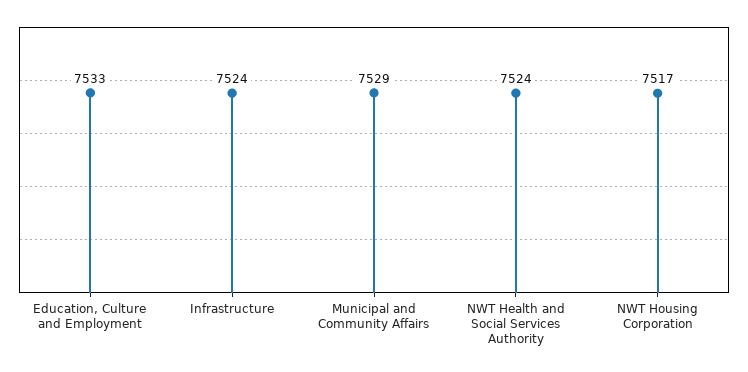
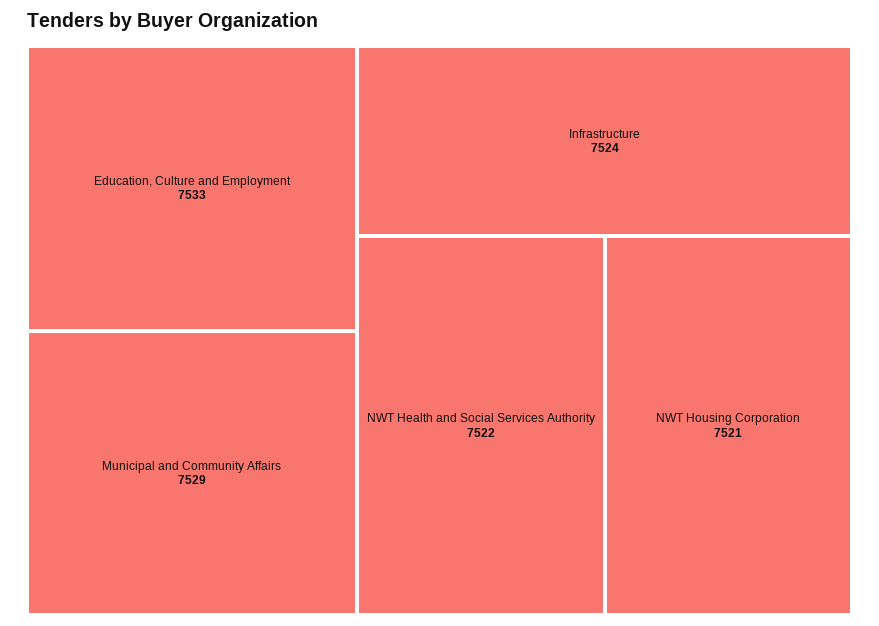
  {
    "Education, Culture and Employment": 7533,
    "Infrastructure": 7524,
    "Municipal and Community Affairs": 7529,
-   "NWT Health and Social Services Authority": 7524,
+   "NWT Health and Social Services Authority": 7522,
-   "NWT Housing Corporation": 7517
+   "NWT Housing Corporation": 7521
  }

